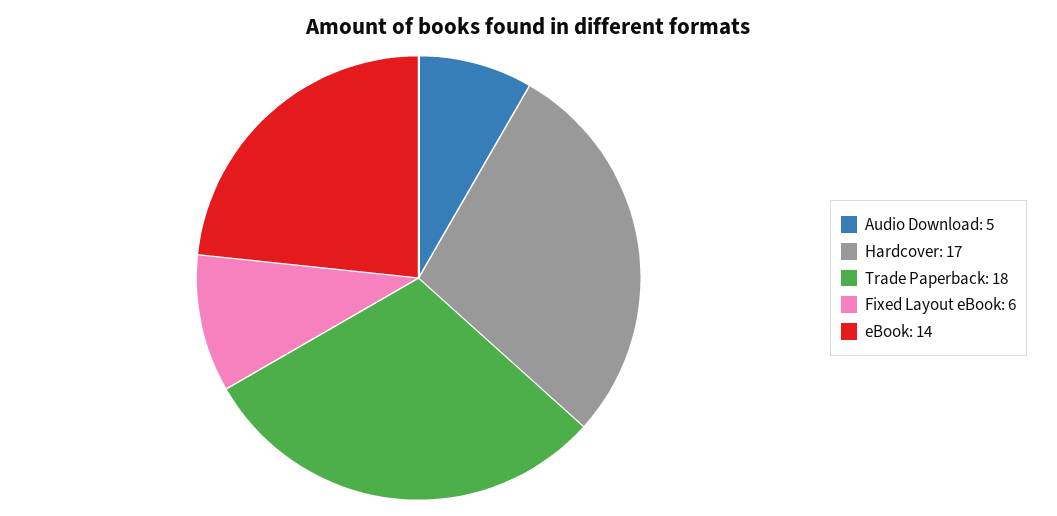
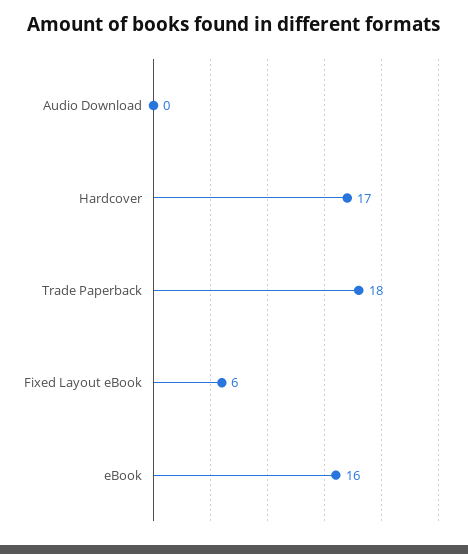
  {
-   "Audio Download": 5,
+   "Audio Download": 0,
    "Hardcover": 17,
    "Trade Paperback": 18,
    "Fixed Layout eBook": 6,
-   "eBook": 14
+   "eBook": 16
  }

